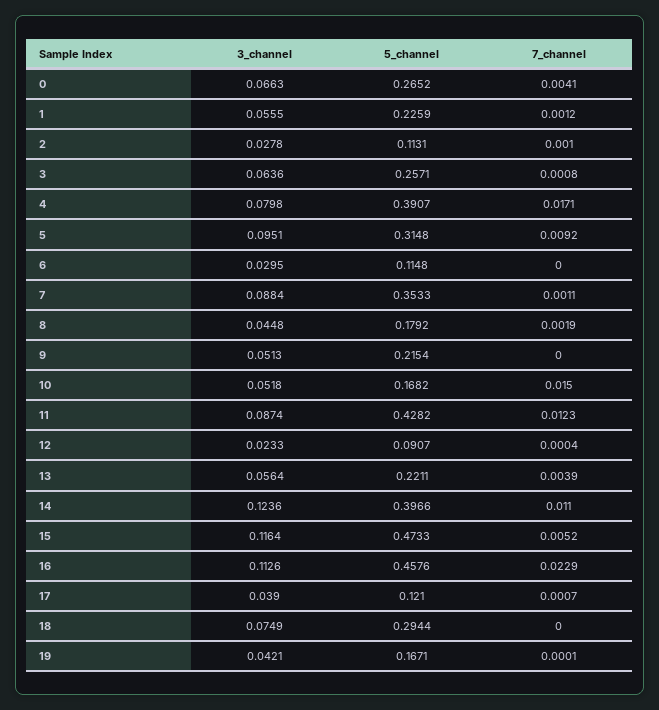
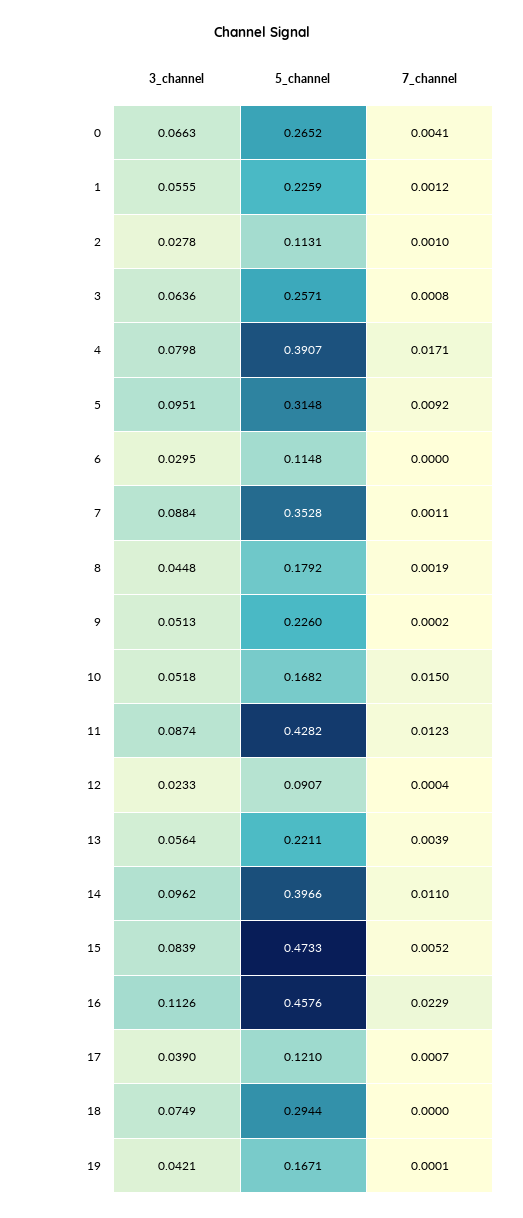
  {
    "3_channel": {
      "0": 0.0663,
      "1": 0.0555,
      "2": 0.0278,
      "3": 0.0636,
      "4": 0.0798,
      "5": 0.0951,
      "6": 0.0295,
      "7": 0.0884,
      "8": 0.0448,
      "9": 0.0513,
      "10": 0.0518,
      "11": 0.0874,
      "12": 0.0233,
      "13": 0.0564,
-     "14": 0.1236,
+     "14": 0.0962,
-     "15": 0.1164,
+     "15": 0.0839,
      "16": 0.1126,
      "17": 0.039,
      "18": 0.0749,
      "19": 0.0421
    },
    "5_channel": {
      "0": 0.2652,
      "1": 0.2259,
      "2": 0.1131,
      "3": 0.2571,
      "4": 0.3907,
      "5": 0.3148,
      "6": 0.1148,
-     "7": 0.3533,
+     "7": 0.3528,
      "8": 0.1792,
-     "9": 0.2154,
+     "9": 0.226,
      "10": 0.1682,
      "11": 0.4282,
      "12": 0.0907,
      "13": 0.2211,
      "14": 0.3966,
      "15": 0.4733,
      "16": 0.4576,
      "17": 0.121,
      "18": 0.2944,
      "19": 0.1671
    },
    "7_channel": {
      "0": 0.0041,
      "1": 0.0012,
      "2": 0.001,
      "3": 0.0008,
      "4": 0.0171,
      "5": 0.0092,
      "6": 0,
      "7": 0.0011,
      "8": 0.0019,
-     "9": 0,
+     "9": 0.0002,
      "10": 0.015,
      "11": 0.0123,
      "12": 0.0004,
      "13": 0.0039,
      "14": 0.011,
      "15": 0.0052,
      "16": 0.0229,
      "17": 0.0007,
      "18": 0,
      "19": 0.0001
    }
  }

